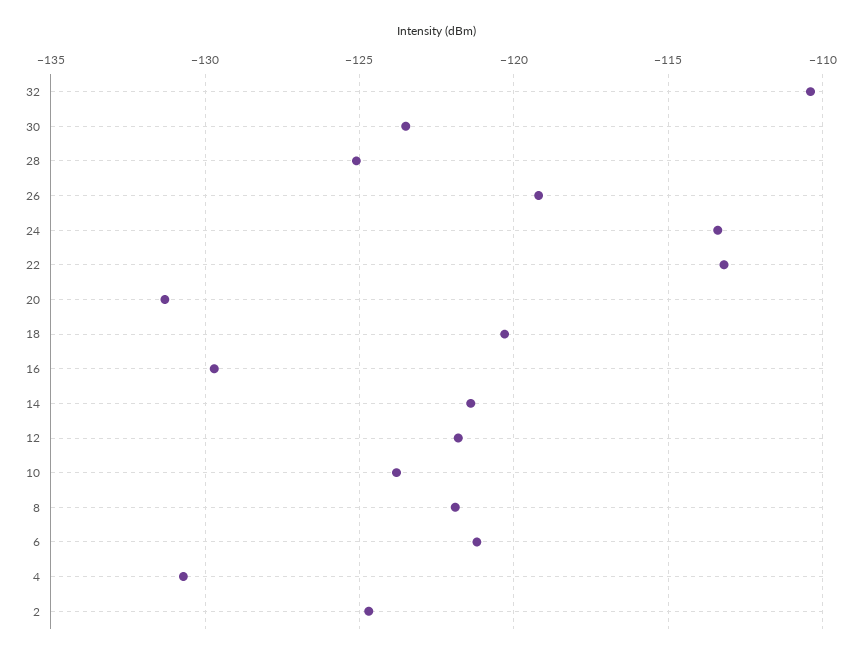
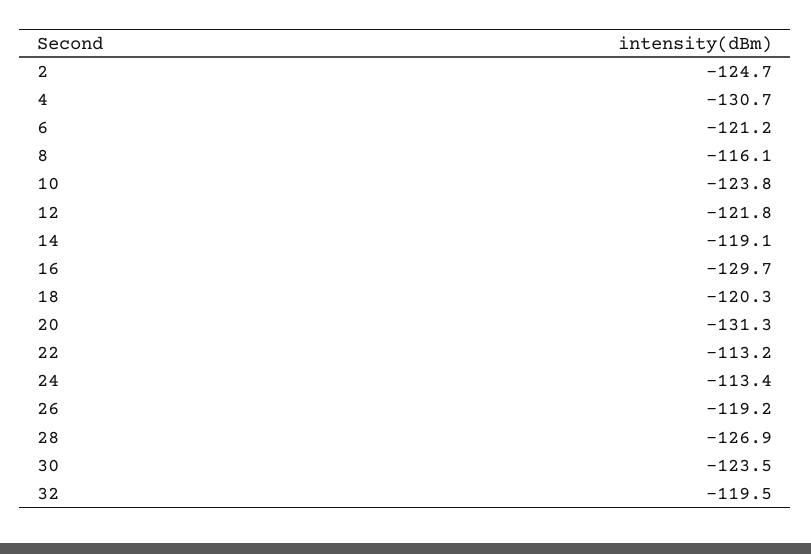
  {
-   "32": -110.5,
+   "32": -119.5,
    "30": -123.5,
-   "28": -125,
+   "28": -126.9,
    "26": -119.2,
    "24": -113.4,
    "22": -113.2,
    "20": -131.3,
    "18": -120.3,
    "16": -129.7,
-   "14": -121.5,
+   "14": -119.1,
    "12": -121.8,
    "10": -123.8,
-   "8": -122,
+   "8": -116.1,
    "6": -121.2,
    "4": -130.7,
    "2": -124.7
  }

